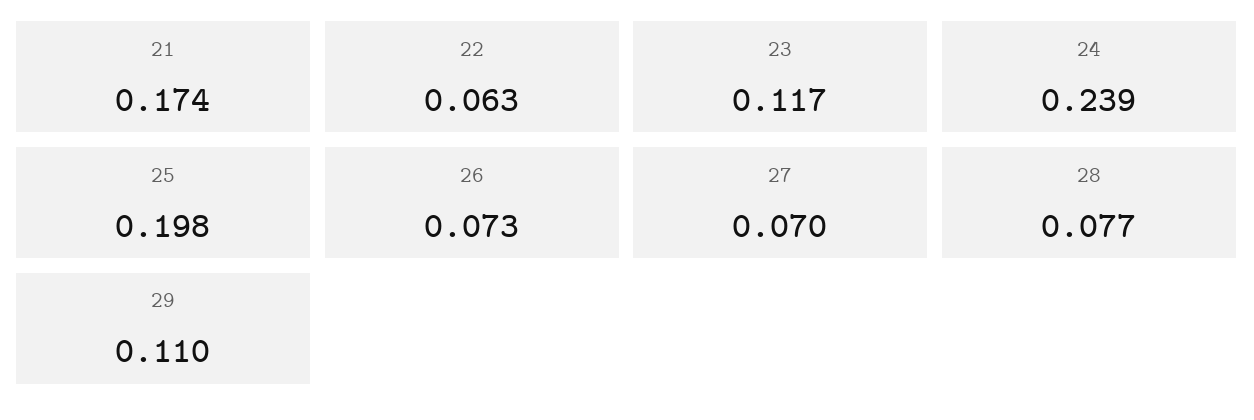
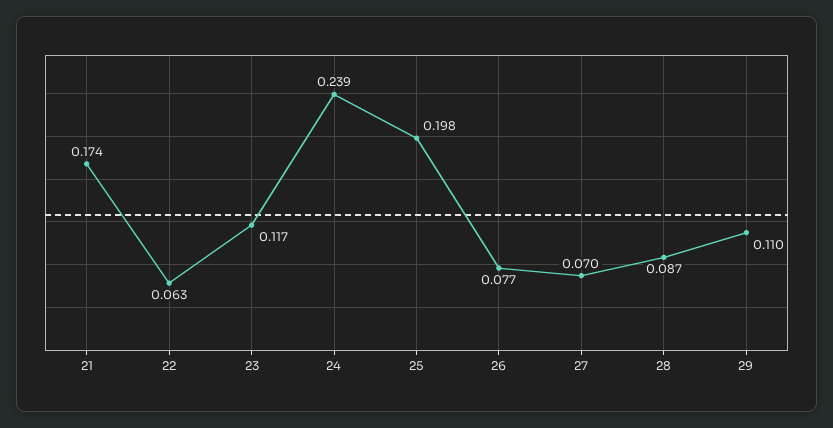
  {
    "21": 0.174,
    "22": 0.063,
    "23": 0.117,
    "24": 0.239,
    "25": 0.198,
-   "26": 0.073,
+   "26": 0.077,
    "27": 0.07,
-   "28": 0.077,
+   "28": 0.087,
    "29": 0.11
  }

